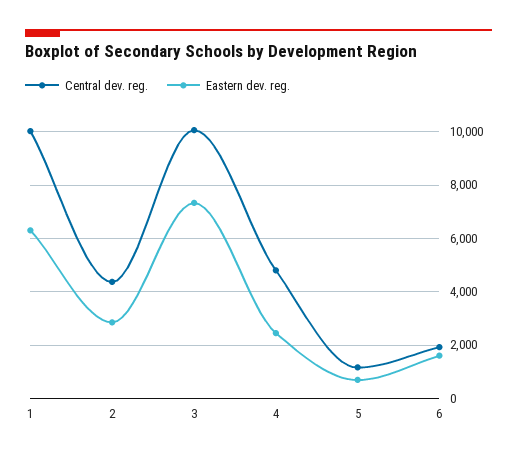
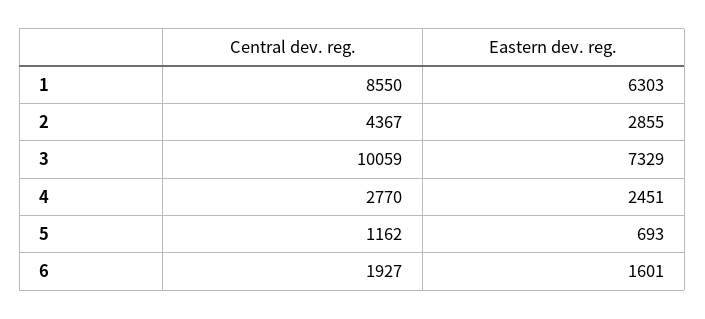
  {
    "Central dev. reg.": {
-     "1": 10000,
+     "1": 8550,
      "2": 4367,
      "3": 10059,
-     "4": 4750,
+     "4": 2770,
      "5": 1162,
      "6": 1927
    },
    "Eastern dev. reg.": {
      "1": 6303,
      "2": 2855,
      "3": 7329,
      "4": 2451,
      "5": 693,
      "6": 1601
    }
  }

